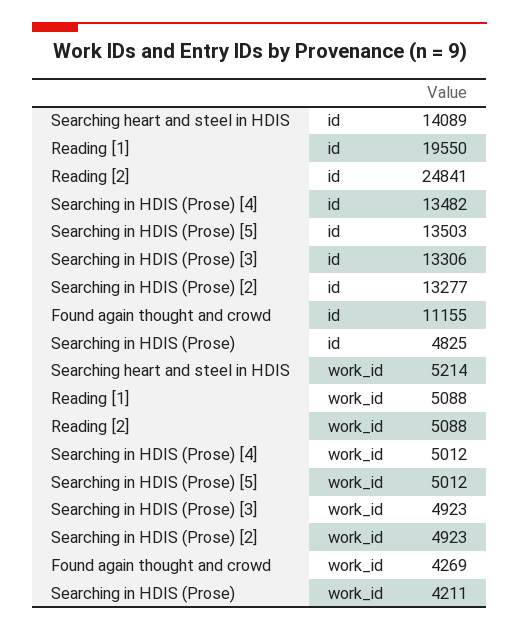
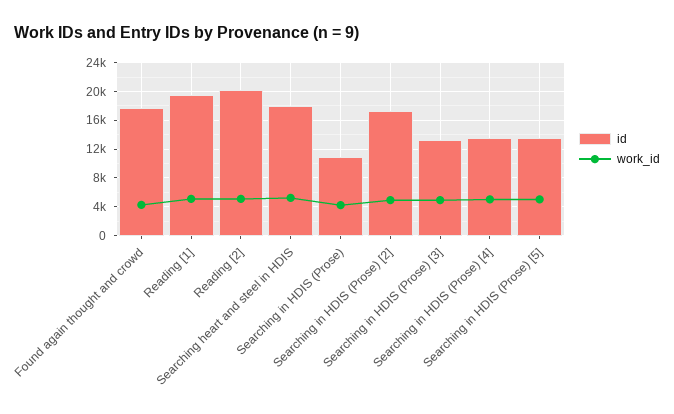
  {
    "id": {
-     "Searching heart and steel in HDIS": 14089,
+     "Searching heart and steel in HDIS": 18000,
      "Reading [1]": 19550,
-     "Reading [2]": 24841,
+     "Reading [2]": 20000,
      "Searching in HDIS (Prose) [4]": 13482,
      "Searching in HDIS (Prose) [5]": 13503,
      "Searching in HDIS (Prose) [3]": 13306,
-     "Searching in HDIS (Prose) [2]": 13277,
+     "Searching in HDIS (Prose) [2]": 17000,
-     "Found again thought and crowd": 11155,
+     "Found again thought and crowd": 18000,
-     "Searching in HDIS (Prose)": 4825
+     "Searching in HDIS (Prose)": 11000
    },
    "work_id": {
      "Searching heart and steel in HDIS": 5214,
      "Reading [1]": 5088,
      "Reading [2]": 5088,
      "Searching in HDIS (Prose) [4]": 5012,
      "Searching in HDIS (Prose) [5]": 5012,
      "Searching in HDIS (Prose) [3]": 4923,
      "Searching in HDIS (Prose) [2]": 4923,
      "Found again thought and crowd": 4269,
      "Searching in HDIS (Prose)": 4211
    }
  }

